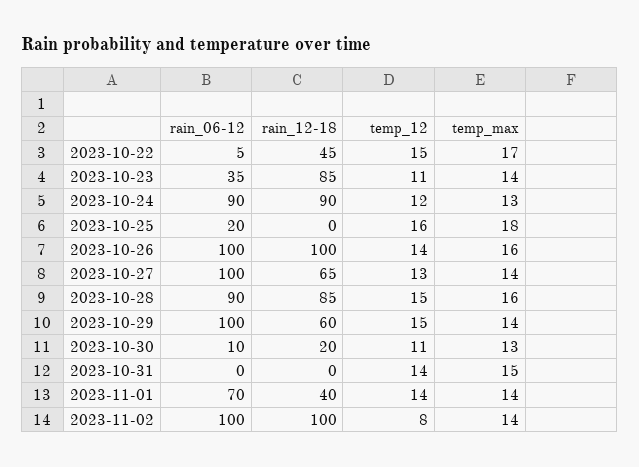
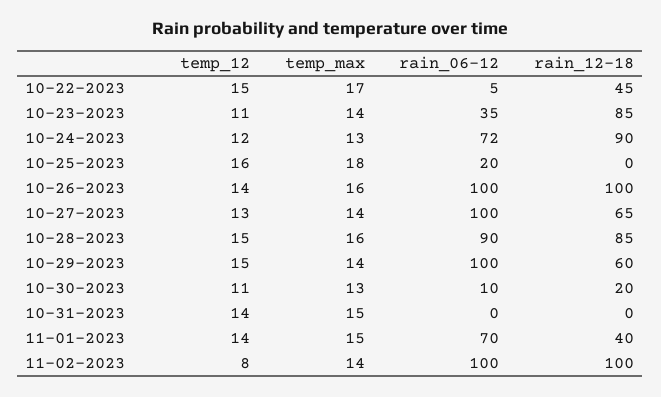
  {
    "rain_06-12": {
      "2023-10-22": 5,
      "2023-10-23": 35,
-     "2023-10-24": 90,
+     "2023-10-24": 72,
      "2023-10-25": 20,
      "2023-10-26": 100,
      "2023-10-27": 100,
      "2023-10-28": 90,
      "2023-10-29": 100,
      "2023-10-30": 10,
      "2023-10-31": 0,
      "2023-11-01": 70,
      "2023-11-02": 100
    },
    "rain_12-18": {
      "2023-10-22": 45,
      "2023-10-23": 85,
      "2023-10-24": 90,
      "2023-10-25": 0,
      "2023-10-26": 100,
      "2023-10-27": 65,
      "2023-10-28": 85,
      "2023-10-29": 60,
      "2023-10-30": 20,
      "2023-10-31": 0,
      "2023-11-01": 40,
      "2023-11-02": 100
    },
    "temp_12": {
      "2023-10-22": 15,
      "2023-10-23": 11,
      "2023-10-24": 12,
      "2023-10-25": 16,
      "2023-10-26": 14,
      "2023-10-27": 13,
      "2023-10-28": 15,
      "2023-10-29": 15,
      "2023-10-30": 11,
      "2023-10-31": 14,
      "2023-11-01": 14,
      "2023-11-02": 8
    },
    "temp_max": {
      "2023-10-22": 17,
      "2023-10-23": 14,
      "2023-10-24": 13,
      "2023-10-25": 18,
      "2023-10-26": 16,
      "2023-10-27": 14,
      "2023-10-28": 16,
      "2023-10-29": 14,
      "2023-10-30": 13,
      "2023-10-31": 15,
-     "2023-11-01": 14,
+     "2023-11-01": 15,
      "2023-11-02": 14
    }
  }

